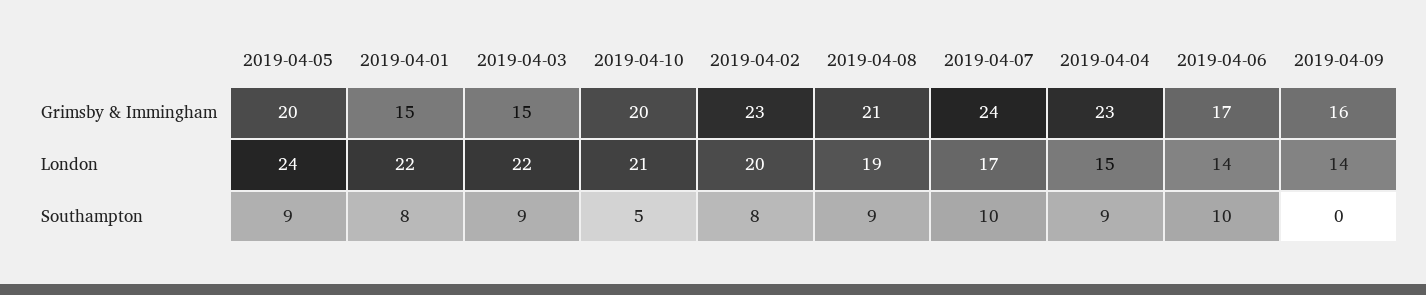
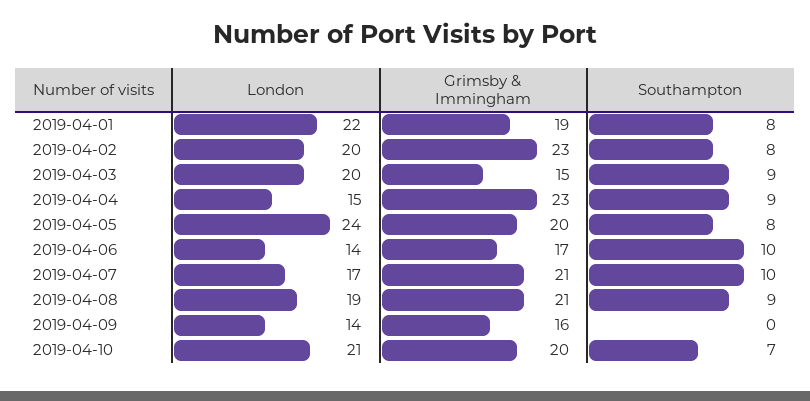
  {
    "2019-04-05": {
      "Grimsby & Immingham": 20,
      "London": 24,
-     "Southampton": 9
+     "Southampton": 8
    },
    "2019-04-01": {
-     "Grimsby & Immingham": 15,
+     "Grimsby & Immingham": 19,
      "London": 22,
      "Southampton": 8
    },
    "2019-04-03": {
      "Grimsby & Immingham": 15,
-     "London": 22,
+     "London": 20,
      "Southampton": 9
    },
    "2019-04-10": {
      "Grimsby & Immingham": 20,
      "London": 21,
-     "Southampton": 5
+     "Southampton": 7
    },
    "2019-04-02": {
      "Grimsby & Immingham": 23,
      "London": 20,
      "Southampton": 8
    },
    "2019-04-08": {
      "Grimsby & Immingham": 21,
      "London": 19,
      "Southampton": 9
    },
    "2019-04-07": {
-     "Grimsby & Immingham": 24,
+     "Grimsby & Immingham": 21,
      "London": 17,
      "Southampton": 10
    },
    "2019-04-04": {
      "Grimsby & Immingham": 23,
      "London": 15,
      "Southampton": 9
    },
    "2019-04-06": {
      "Grimsby & Immingham": 17,
      "London": 14,
      "Southampton": 10
    },
    "2019-04-09": {
      "Grimsby & Immingham": 16,
      "London": 14,
      "Southampton": 0
    }
  }

